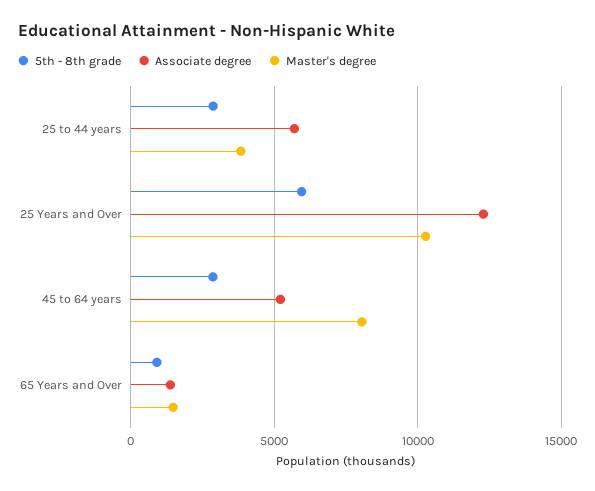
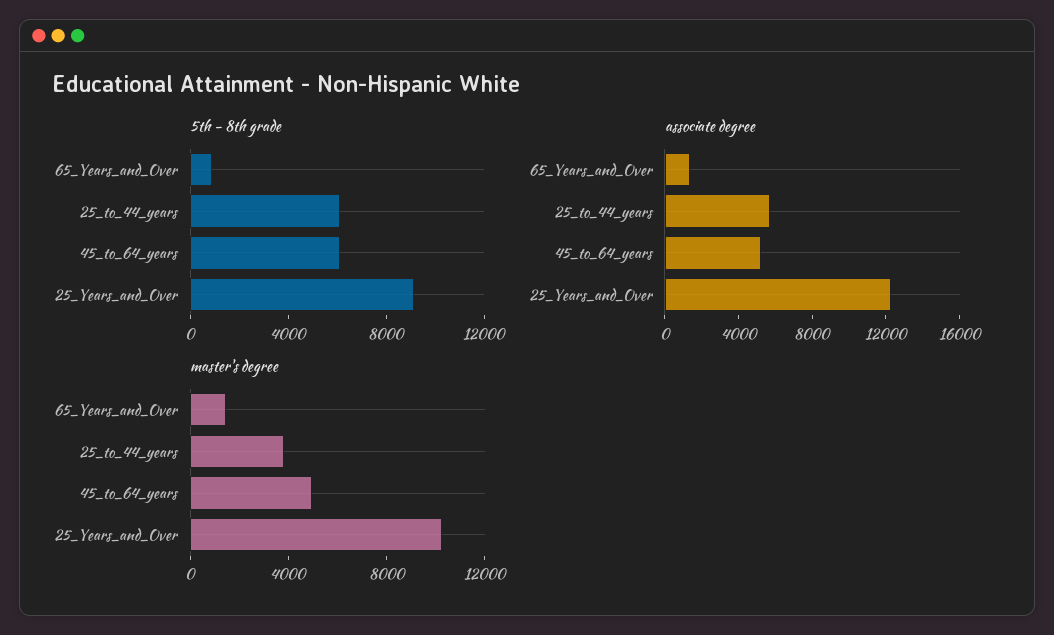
  {
    "5th - 8th grade": {
-     "25 to 44 years": 3000,
+     "25 to 44 years": 6000,
-     "25 Years and Over": 6000,
+     "25 Years and Over": 9000,
-     "45 to 64 years": 3000,
+     "45 to 64 years": 6000,
      "65 Years and Over": 1000
    },
    "Associate degree": {
      "25 to 44 years": 5500,
      "25 Years and Over": 12500,
      "45 to 64 years": 5000,
      "65 Years and Over": 1500
    },
    "Master's degree": {
      "25 to 44 years": 4000,
      "25 Years and Over": 10500,
-     "45 to 64 years": 8000,
+     "45 to 64 years": 5000,
      "65 Years and Over": 1500
    }
  }

